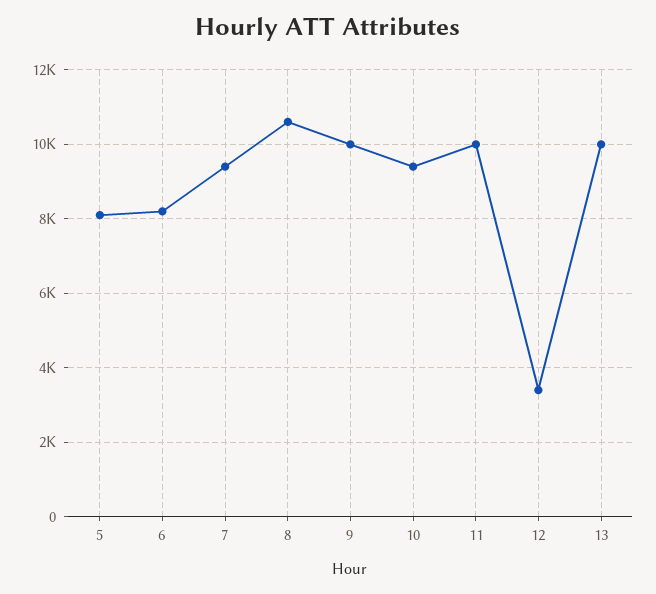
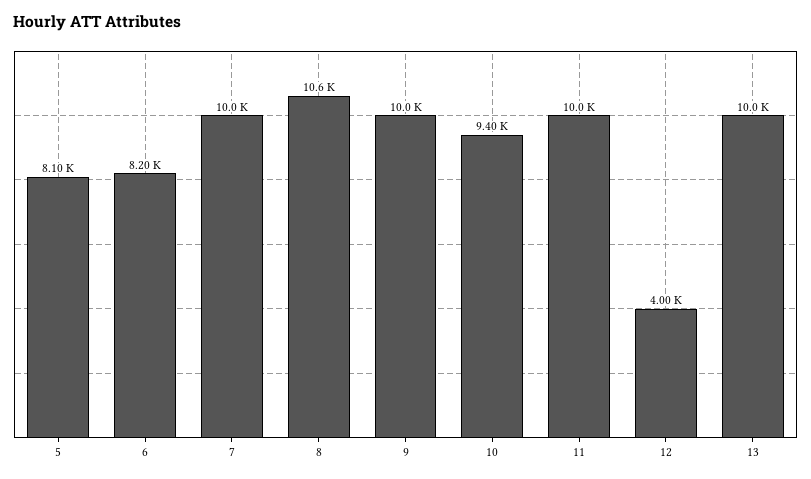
  {
    "5": 8100,
    "6": 8200,
-   "7": 9400,
+   "7": 10000,
    "8": 10600,
    "9": 10000,
    "10": 9400,
    "11": 10000,
-   "12": 3400,
+   "12": 4000,
    "13": 10000
  }

